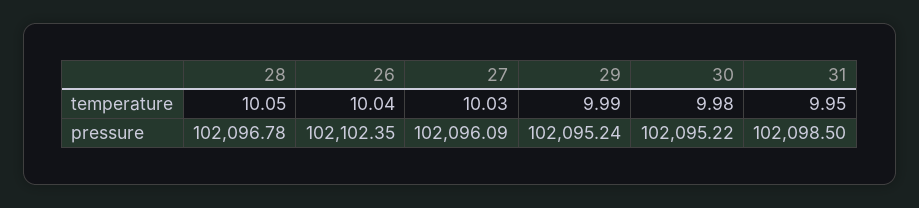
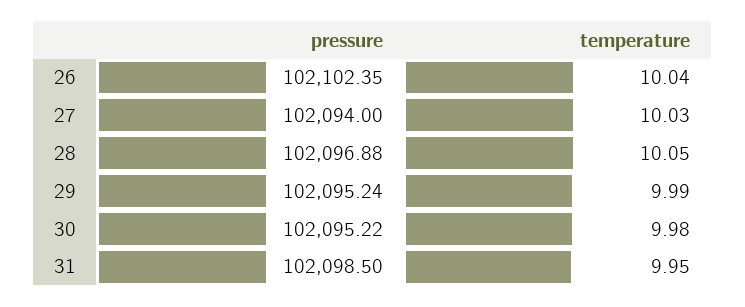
  {
    "28": {
      "temperature": 10.05,
-     "pressure": 102096.78
+     "pressure": 102096.88
    },
    "26": {
      "temperature": 10.04,
      "pressure": 102102.35
    },
    "27": {
      "temperature": 10.03,
-     "pressure": 102096.09
+     "pressure": 102094
    },
    "29": {
      "temperature": 9.99,
      "pressure": 102095.24
    },
    "30": {
      "temperature": 9.98,
      "pressure": 102095.22
    },
    "31": {
      "temperature": 9.95,
      "pressure": 102098.5
    }
  }

